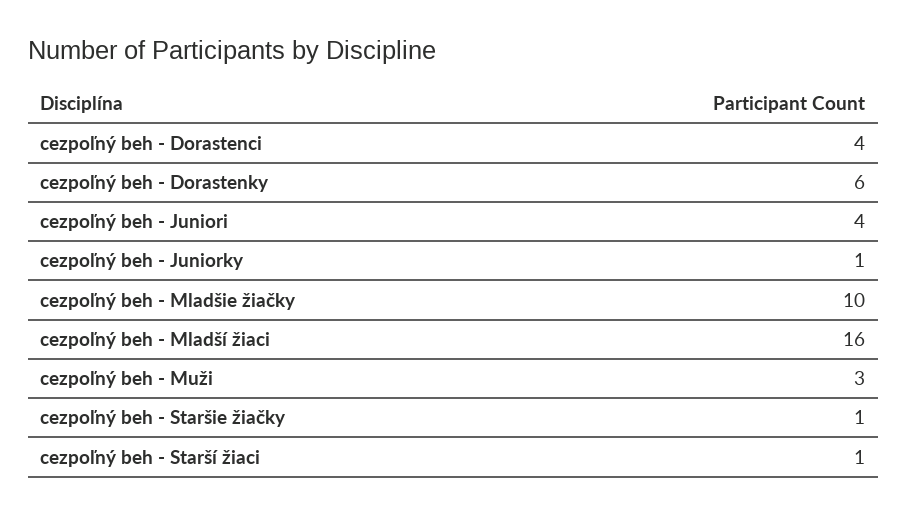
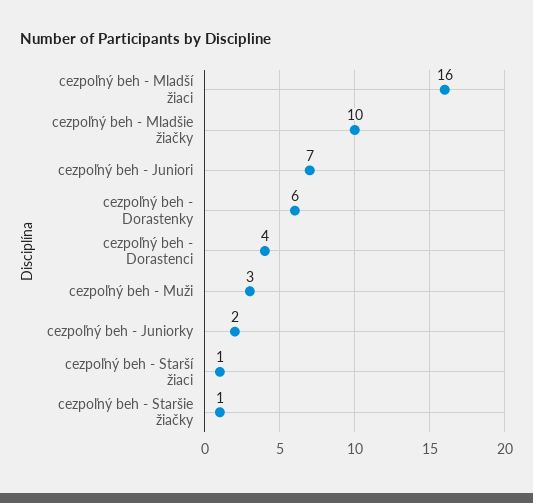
  {
    "cezpoľný beh - Dorastenci": 4,
    "cezpoľný beh - Dorastenky": 6,
-   "cezpoľný beh - Juniori": 4,
+   "cezpoľný beh - Juniori": 7,
-   "cezpoľný beh - Juniorky": 1,
+   "cezpoľný beh - Juniorky": 2,
    "cezpoľný beh - Mladšie žiačky": 10,
    "cezpoľný beh - Mladší žiaci": 16,
    "cezpoľný beh - Muži": 3,
    "cezpoľný beh - Staršie žiačky": 1,
    "cezpoľný beh - Starší žiaci": 1
  }

